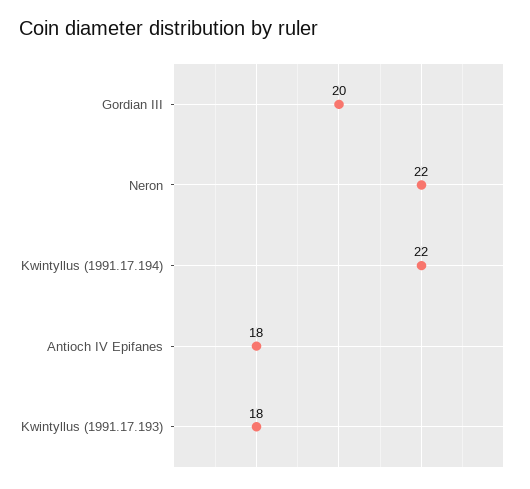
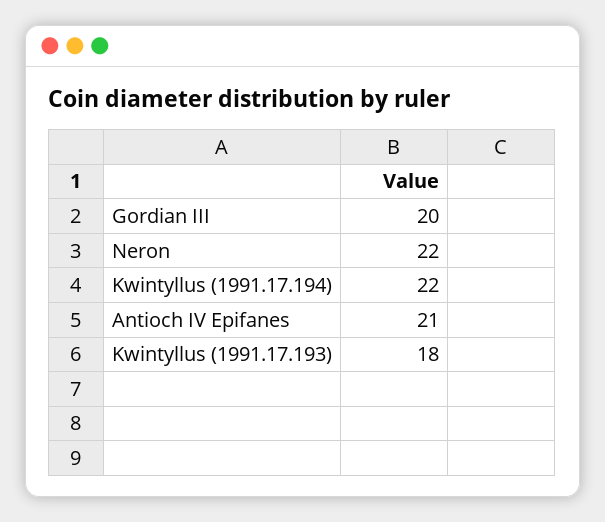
  {
    "Gordian III": 20,
    "Neron": 22,
    "Kwintyllus (1991.17.194)": 22,
-   "Antioch IV Epifanes": 18,
+   "Antioch IV Epifanes": 21,
    "Kwintyllus (1991.17.193)": 18
  }

